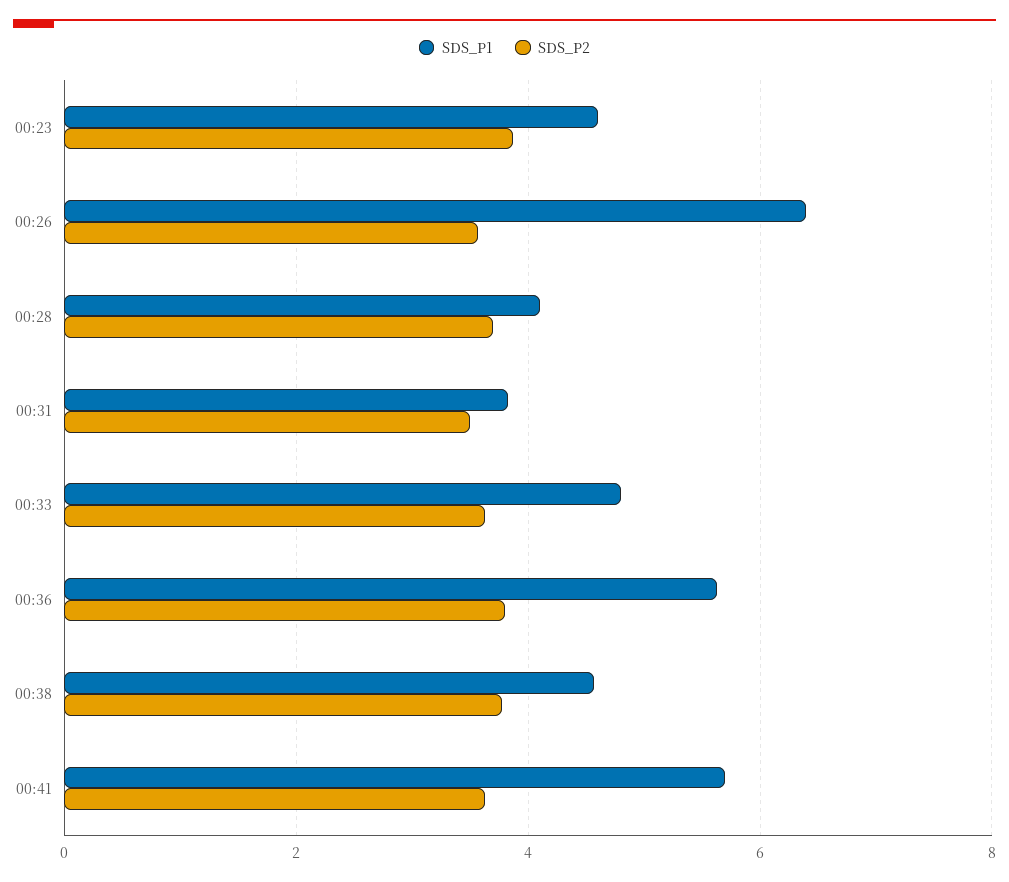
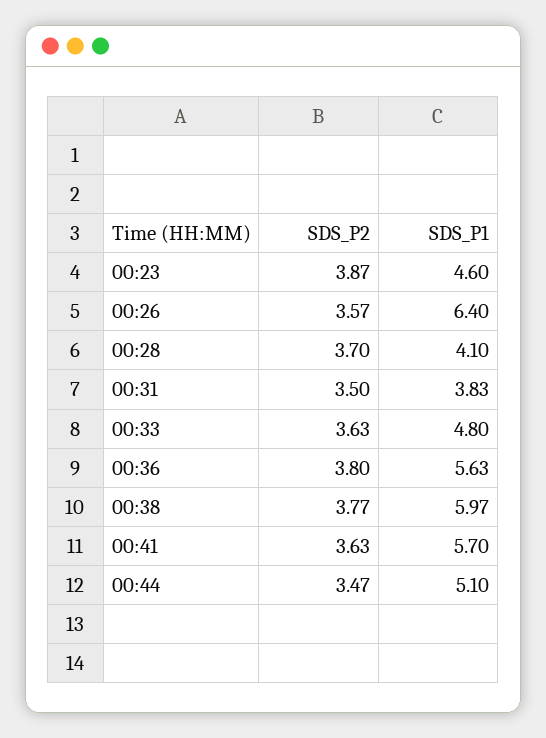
  {
    "SDS_P1": {
      "00:23": 4.6,
      "00:26": 6.4,
      "00:28": 4.1,
      "00:31": 3.83,
      "00:33": 4.8,
      "00:36": 5.63,
-     "00:38": 4.6,
+     "00:38": 5.97,
-     "00:41": 5.7
+     "00:41": 5.7,
+     "00:44": 5.1
    },
    "SDS_P2": {
      "00:23": 3.87,
      "00:26": 3.57,
      "00:28": 3.7,
      "00:31": 3.5,
      "00:33": 3.63,
      "00:36": 3.8,
      "00:38": 3.77,
-     "00:41": 3.63
+     "00:41": 3.63,
+     "00:44": 3.47
    }
  }

